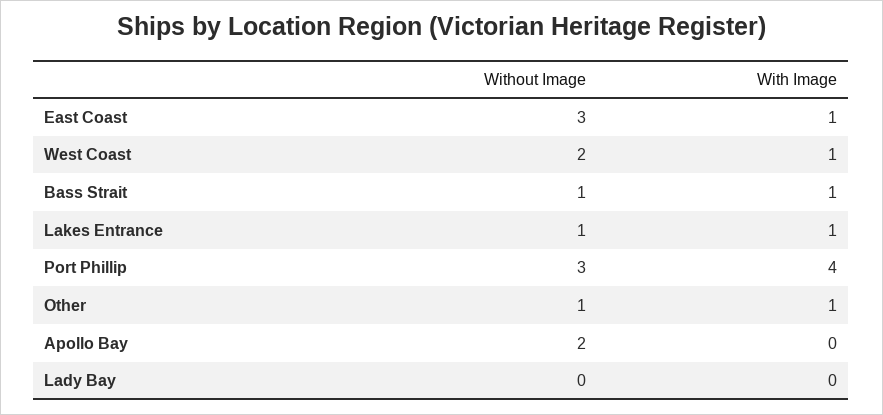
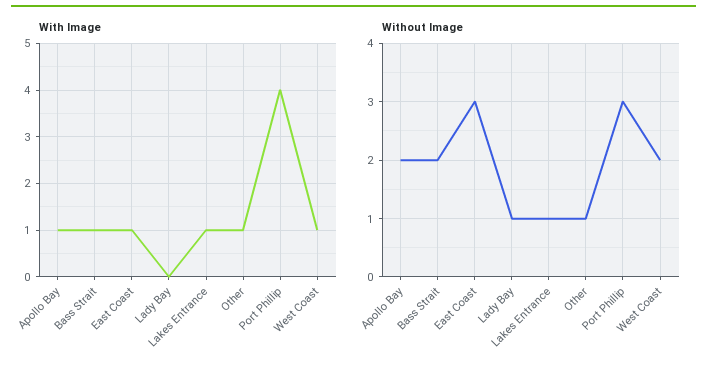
  {
    "Without Image": {
      "East Coast": 3,
      "West Coast": 2,
-     "Bass Strait": 1,
+     "Bass Strait": 2,
      "Lakes Entrance": 1,
      "Port Phillip": 3,
      "Other": 1,
      "Apollo Bay": 2,
-     "Lady Bay": 0
+     "Lady Bay": 1
    },
    "With Image": {
      "East Coast": 1,
      "West Coast": 1,
      "Bass Strait": 1,
      "Lakes Entrance": 1,
      "Port Phillip": 4,
      "Other": 1,
-     "Apollo Bay": 0,
+     "Apollo Bay": 1,
      "Lady Bay": 0
    }
  }

